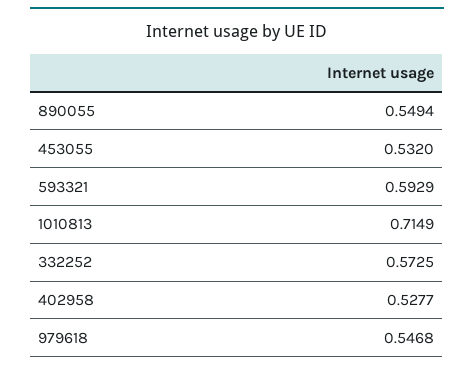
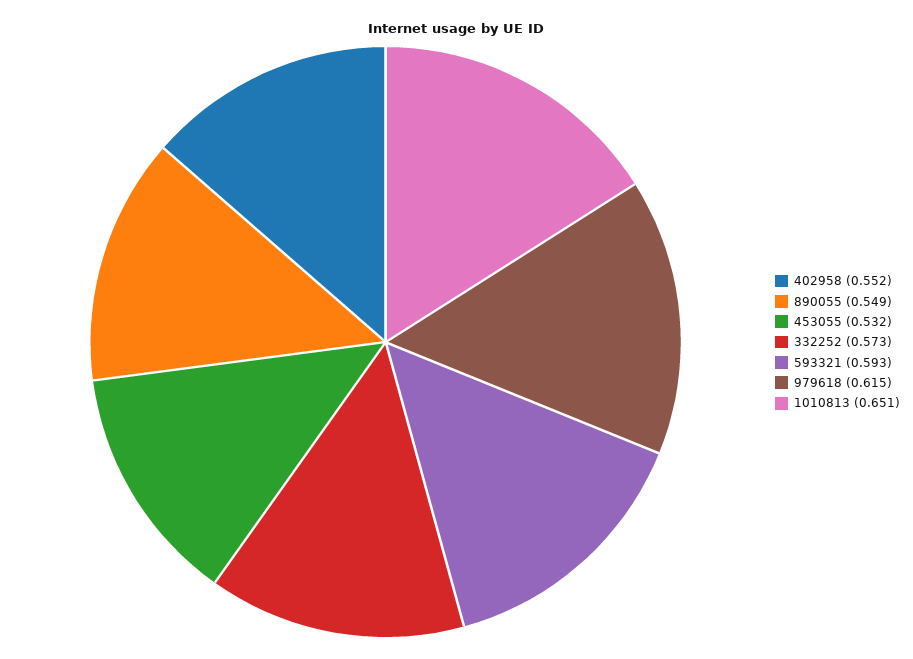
  {
    "890055": 0.5494,
    "453055": 0.532,
    "593321": 0.5929,
-   "1010813": 0.7149,
+   "1010813": 0.651,
    "332252": 0.5725,
-   "402958": 0.5277,
+   "402958": 0.552,
-   "979618": 0.5468
+   "979618": 0.615
  }

